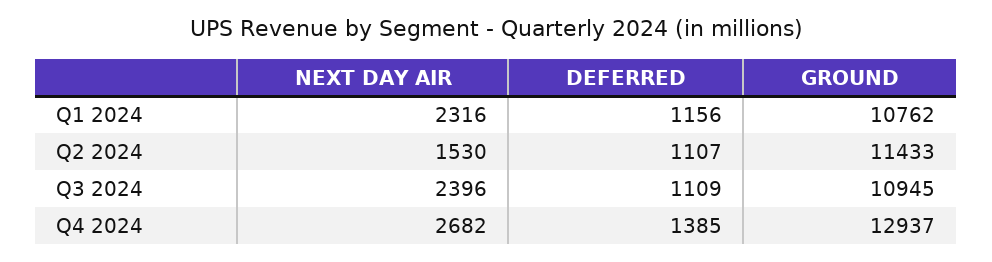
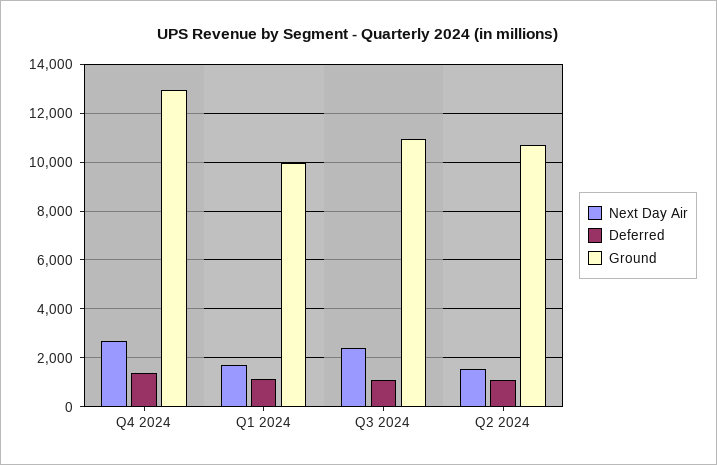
  {
    "NEXT DAY AIR": {
-     "Q1 2024": 2316,
+     "Q1 2024": 1750,
      "Q2 2024": 1530,
      "Q3 2024": 2396,
      "Q4 2024": 2682
    },
    "DEFERRED": {
      "Q1 2024": 1156,
      "Q2 2024": 1107,
      "Q3 2024": 1109,
      "Q4 2024": 1385
    },
    "GROUND": {
-     "Q1 2024": 10762,
+     "Q1 2024": 10000,
-     "Q2 2024": 11433,
+     "Q2 2024": 10750,
      "Q3 2024": 10945,
      "Q4 2024": 12937
    }
  }

